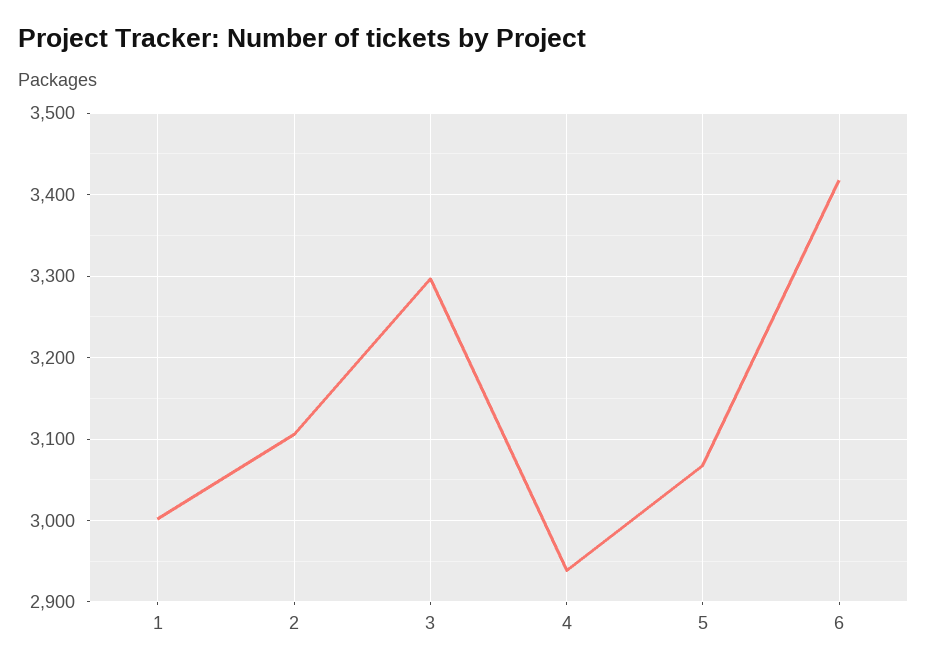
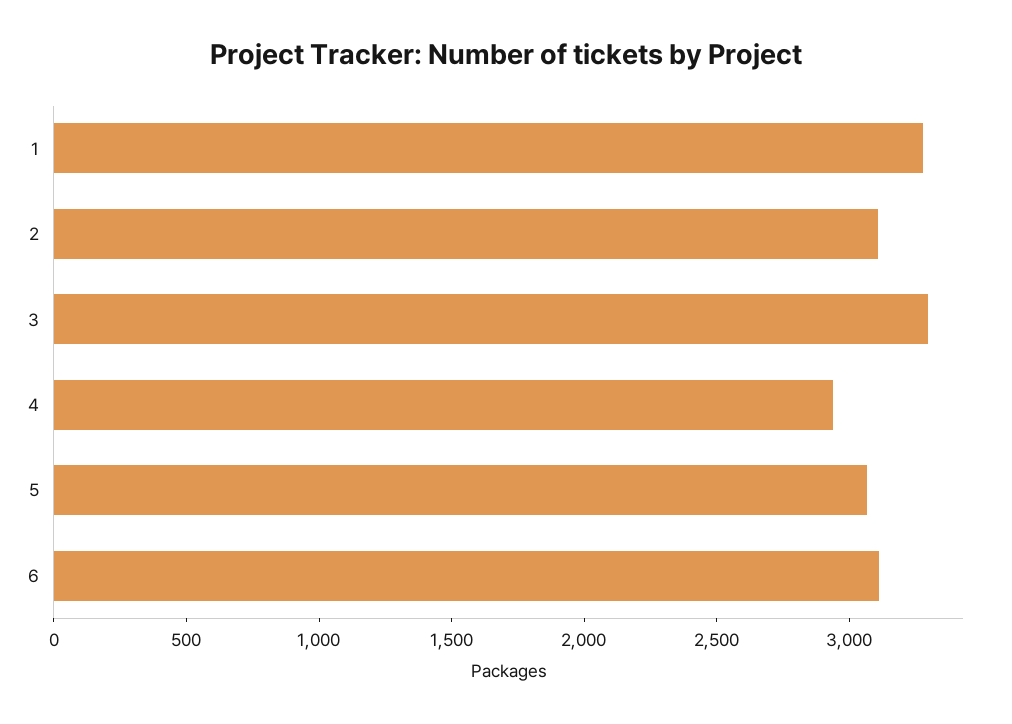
  {
-   "1": 3000,
+   "1": 3300,
    "2": 3110,
    "3": 3300,
    "4": 2940,
    "5": 3070,
-   "6": 3420
+   "6": 3100
  }

